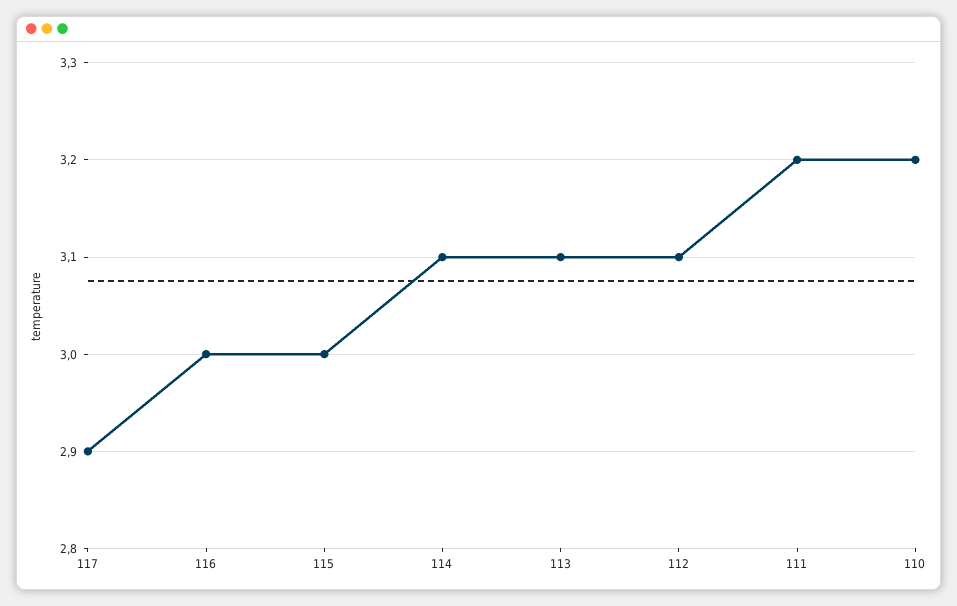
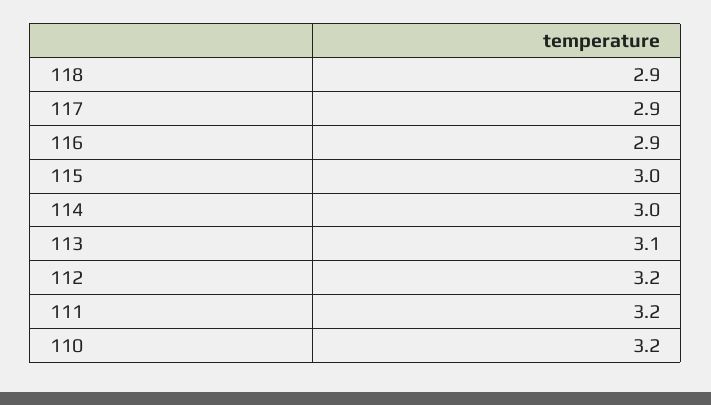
  {
    "117": 2.9,
-   "116": 3,
+   "116": 2.9,
    "115": 3,
-   "114": 3.1,
+   "114": 3,
    "113": 3.1,
-   "112": 3.1,
+   "112": 3.2,
    "111": 3.2,
-   "110": 3.2
+   "110": 3.2,
+   "118": 2.9
  }

